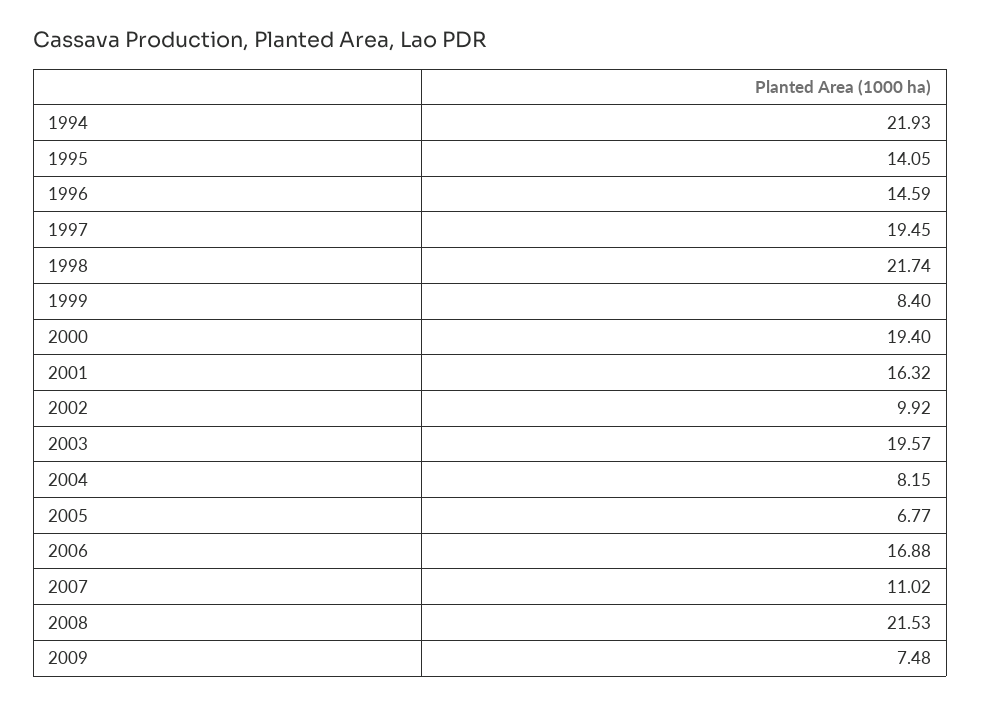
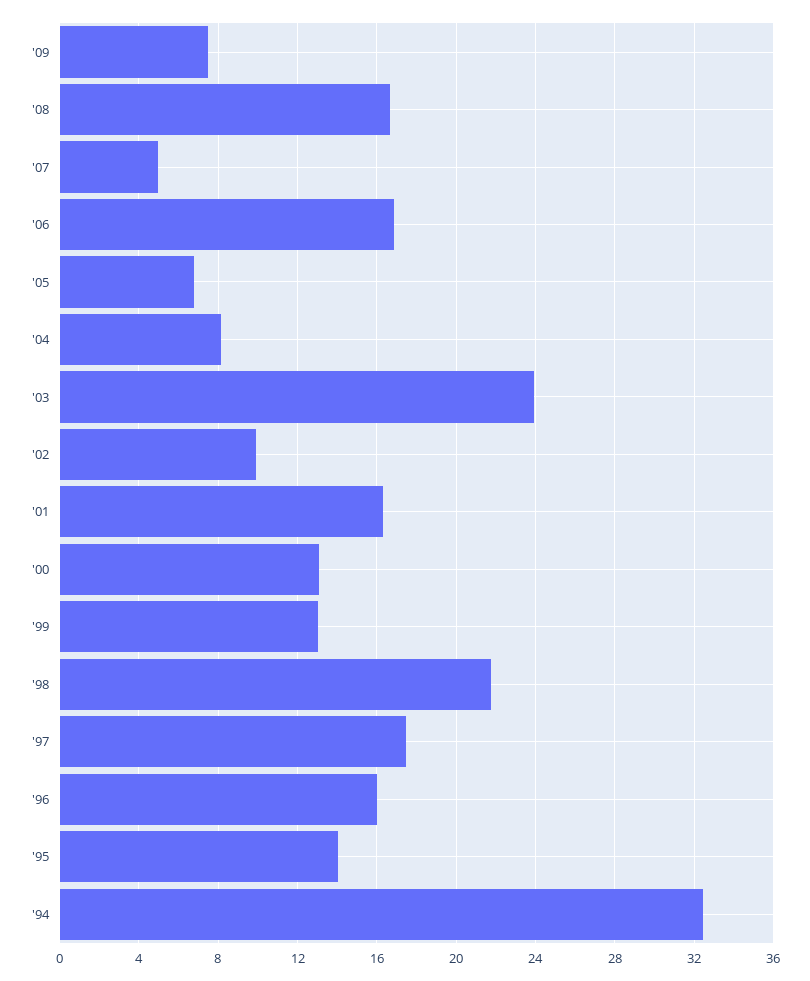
  {
-   "1994": 21.93,
+   "1994": 32.5,
    "1995": 14.05,
-   "1996": 14.59,
+   "1996": 16,
-   "1997": 19.45,
+   "1997": 17.5,
    "1998": 21.74,
-   "1999": 8.4,
+   "1999": 13,
-   "2000": 19.4,
+   "2000": 13,
    "2001": 16.32,
    "2002": 9.92,
-   "2003": 19.57,
+   "2003": 24,
    "2004": 8.15,
    "2005": 6.77,
    "2006": 16.88,
-   "2007": 11.02,
+   "2007": 5,
-   "2008": 21.53,
+   "2008": 16.5,
    "2009": 7.48
  }

